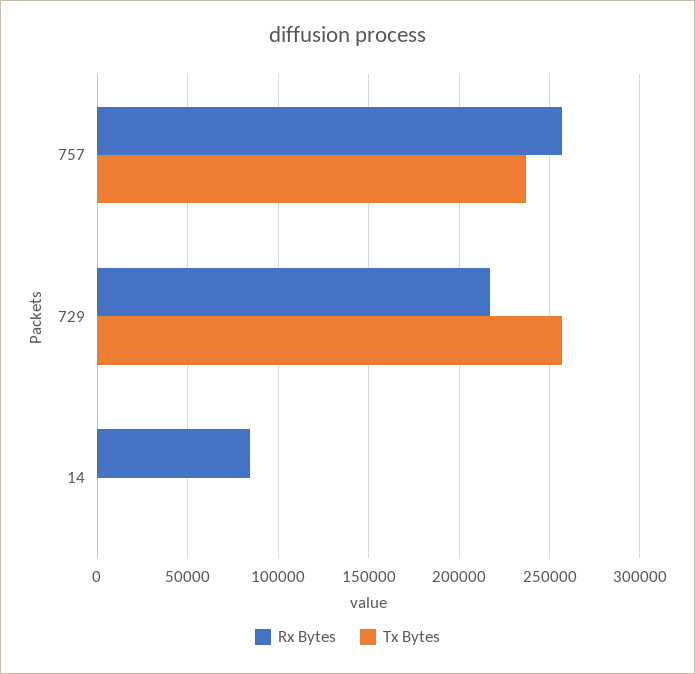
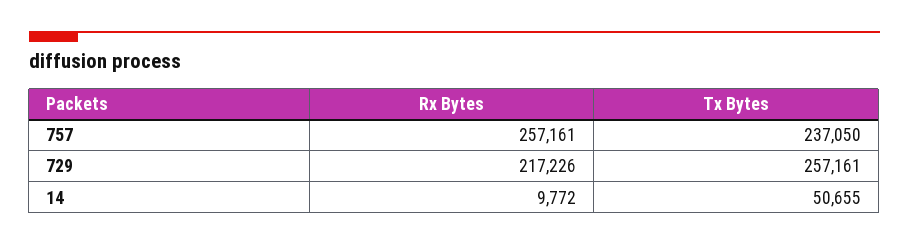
  {
    "Rx Bytes": {
      "757": 257161,
      "729": 217226,
-     "14": 85000
+     "14": 9772
    },
    "Tx Bytes": {
      "757": 237050,
      "729": 257161,
-     "14": 0
+     "14": 50655
    }
  }

